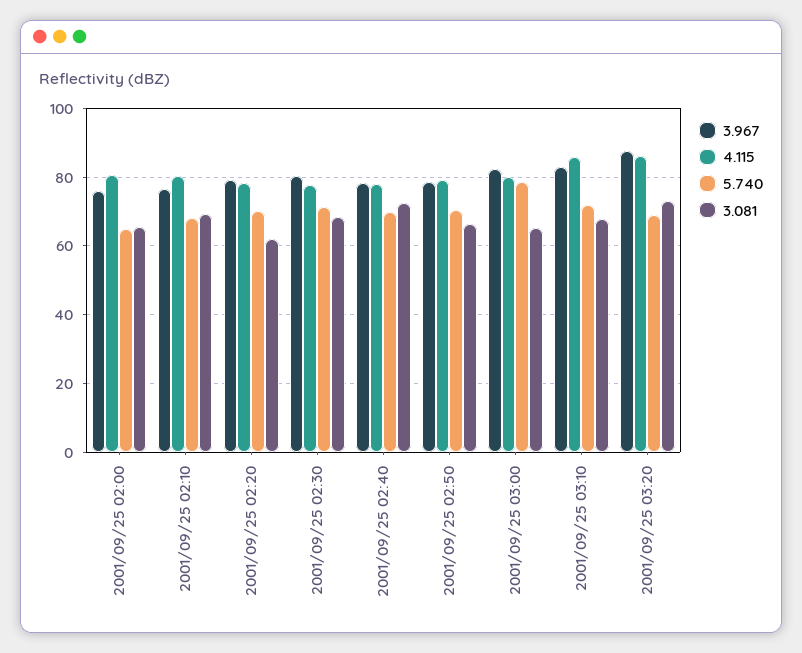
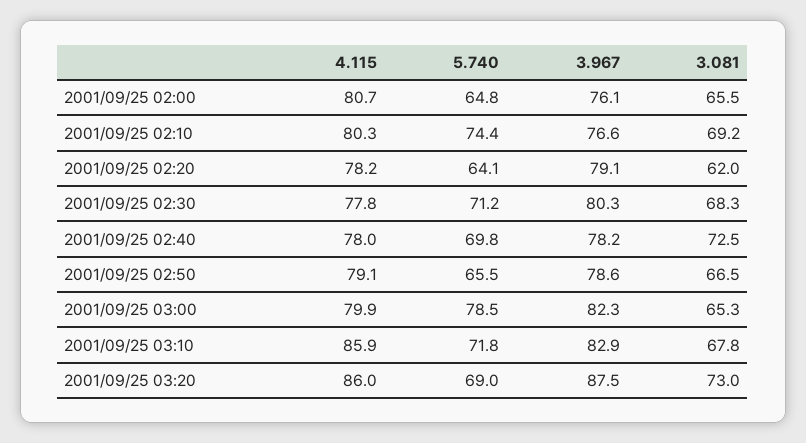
  {
    "3.967": {
      "2001/09/25 02:00": 76.1,
      "2001/09/25 02:10": 76.6,
      "2001/09/25 02:20": 79.1,
      "2001/09/25 02:30": 80.3,
      "2001/09/25 02:40": 78.2,
      "2001/09/25 02:50": 78.6,
      "2001/09/25 03:00": 82.3,
      "2001/09/25 03:10": 82.9,
      "2001/09/25 03:20": 87.5
    },
    "4.115": {
      "2001/09/25 02:00": 80.7,
      "2001/09/25 02:10": 80.3,
      "2001/09/25 02:20": 78.2,
      "2001/09/25 02:30": 77.8,
      "2001/09/25 02:40": 78,
      "2001/09/25 02:50": 79.1,
      "2001/09/25 03:00": 79.9,
      "2001/09/25 03:10": 85.9,
      "2001/09/25 03:20": 86
    },
    "5.740": {
      "2001/09/25 02:00": 64.8,
-     "2001/09/25 02:10": 68,
+     "2001/09/25 02:10": 74.4,
-     "2001/09/25 02:20": 70,
+     "2001/09/25 02:20": 64.1,
      "2001/09/25 02:30": 71.2,
      "2001/09/25 02:40": 69.8,
-     "2001/09/25 02:50": 70,
+     "2001/09/25 02:50": 65.5,
      "2001/09/25 03:00": 78.5,
      "2001/09/25 03:10": 71.8,
      "2001/09/25 03:20": 69
    },
    "3.081": {
      "2001/09/25 02:00": 65.5,
      "2001/09/25 02:10": 69.2,
      "2001/09/25 02:20": 62,
      "2001/09/25 02:30": 68.3,
      "2001/09/25 02:40": 72.5,
      "2001/09/25 02:50": 66.5,
      "2001/09/25 03:00": 65.3,
      "2001/09/25 03:10": 67.8,
      "2001/09/25 03:20": 73
    }
  }

